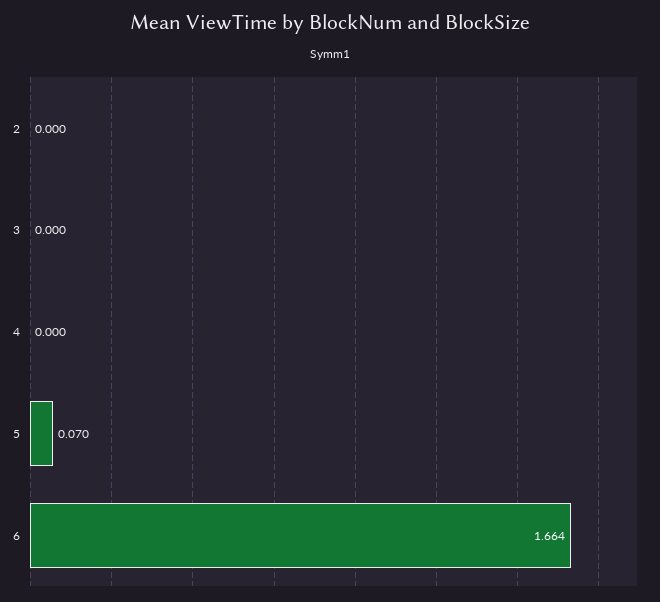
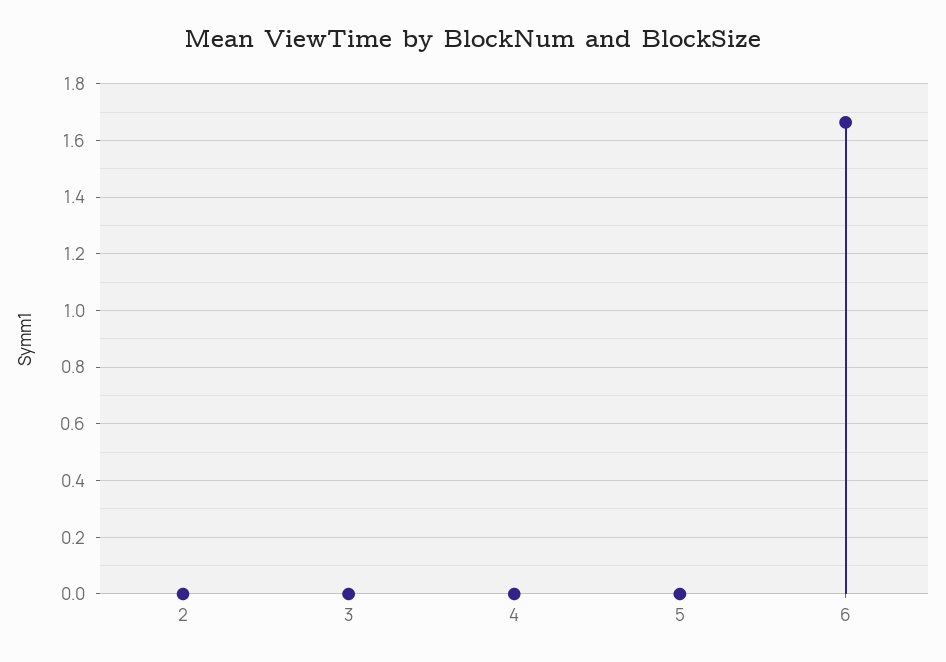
  {
    "2": 0,
    "3": 0,
    "4": 0,
-   "5": 0.07,
+   "5": 0,
    "6": 1.664
  }

